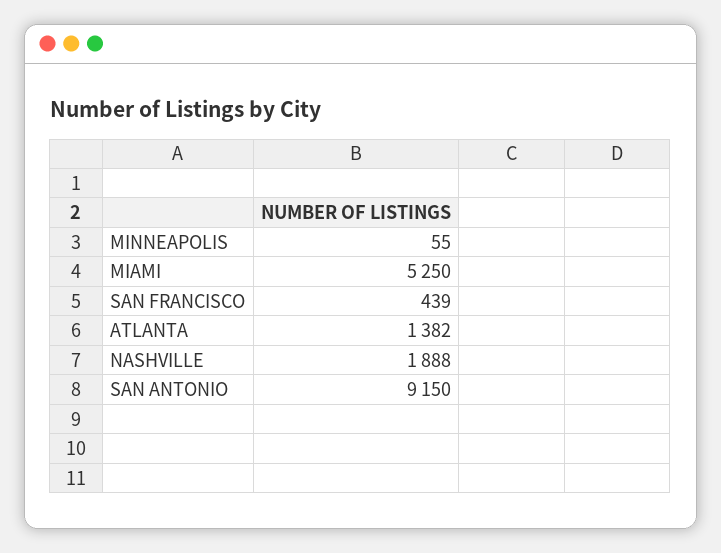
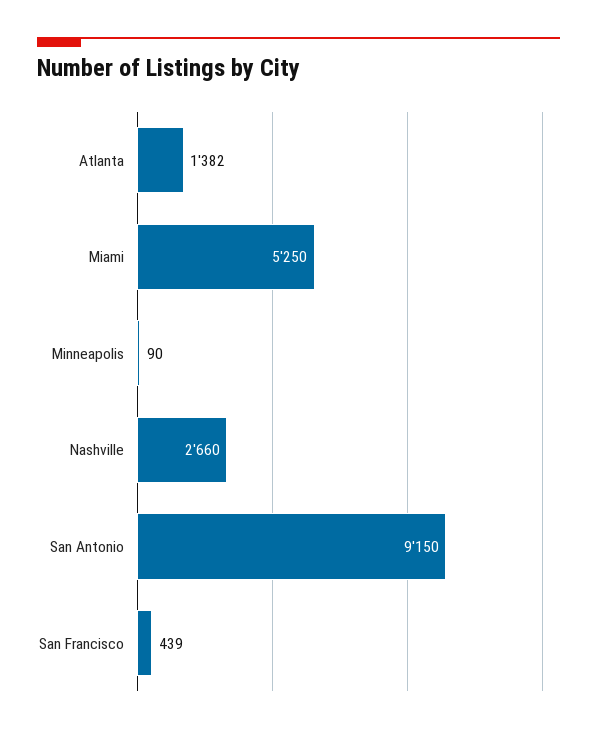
  {
-   "MINNEAPOLIS": 55,
+   "MINNEAPOLIS": 90,
    "MIAMI": 5250,
    "SAN FRANCISCO": 439,
    "ATLANTA": 1382,
-   "NASHVILLE": 1888,
+   "NASHVILLE": 2660,
    "SAN ANTONIO": 9150
  }

